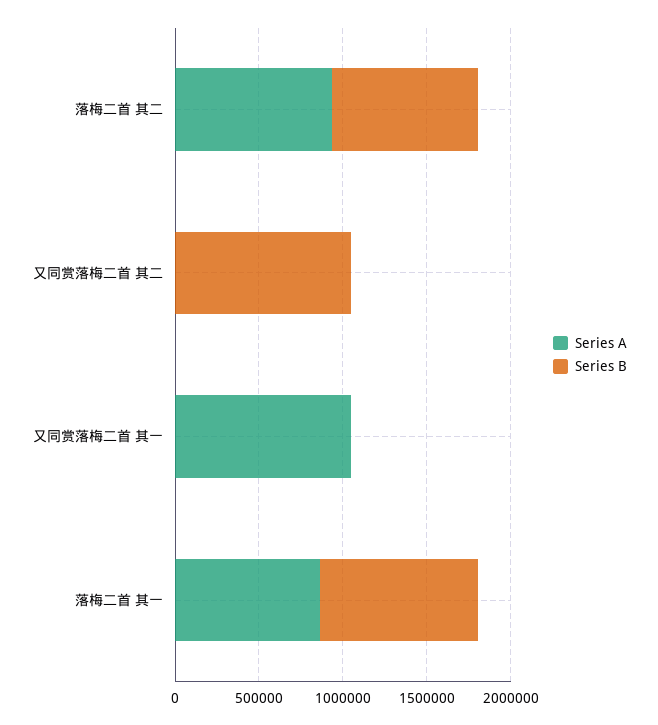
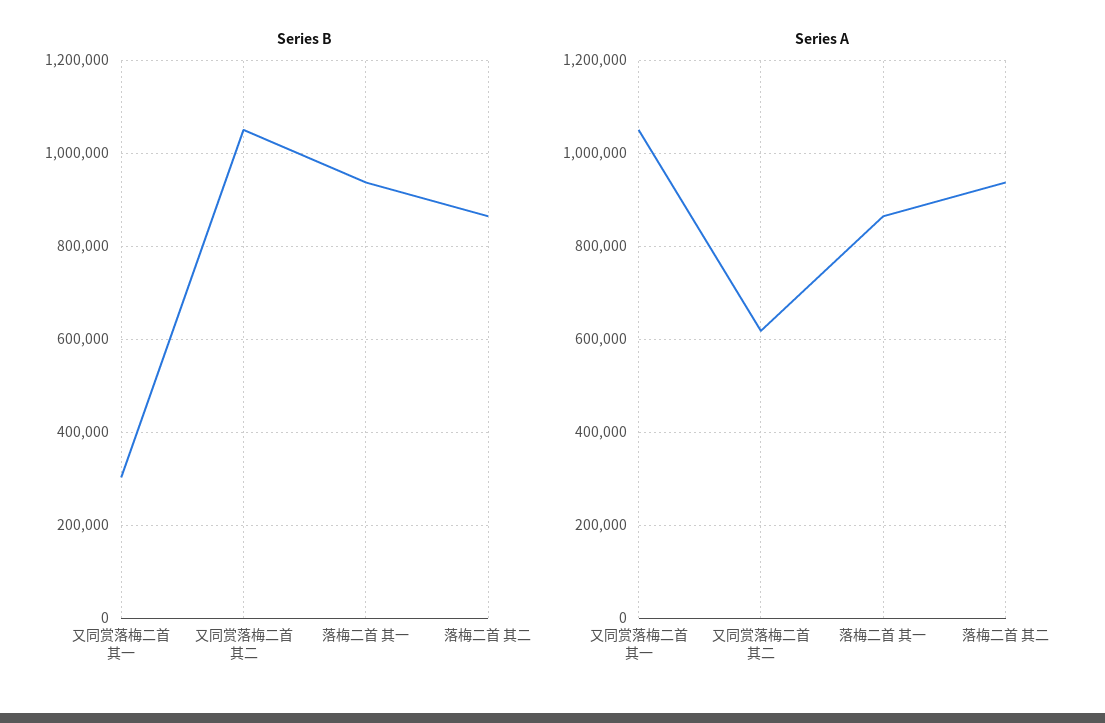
  {
    "Series A": {
      "落梅二首 其二": 940000,
-     "又同赏落梅二首 其二": 0,
+     "又同赏落梅二首 其二": 620000,
      "又同赏落梅二首 其一": 1060000,
      "落梅二首 其一": 860000
    },
    "Series B": {
      "落梅二首 其二": 860000,
      "又同赏落梅二首 其二": 1060000,
-     "又同赏落梅二首 其一": 0,
+     "又同赏落梅二首 其一": 300000,
      "落梅二首 其一": 940000
    }
  }

